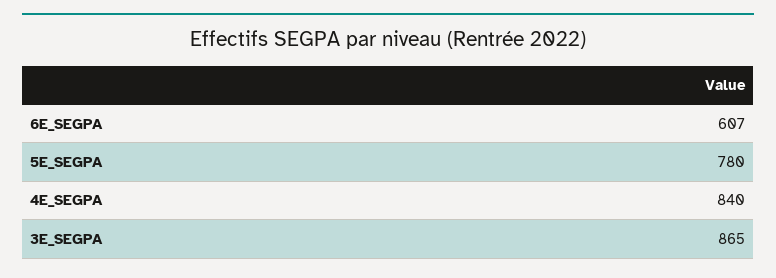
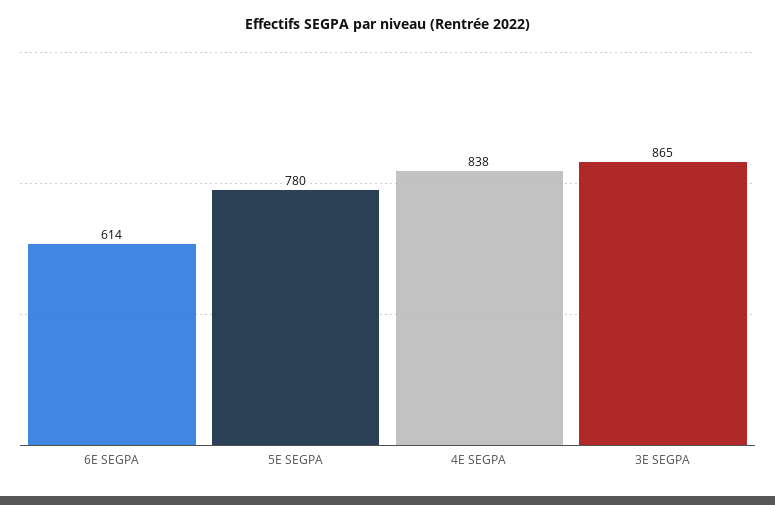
  {
-   "6E_SEGPA": 607,
+   "6E_SEGPA": 614,
    "5E_SEGPA": 780,
-   "4E_SEGPA": 840,
+   "4E_SEGPA": 838,
    "3E_SEGPA": 865
  }

